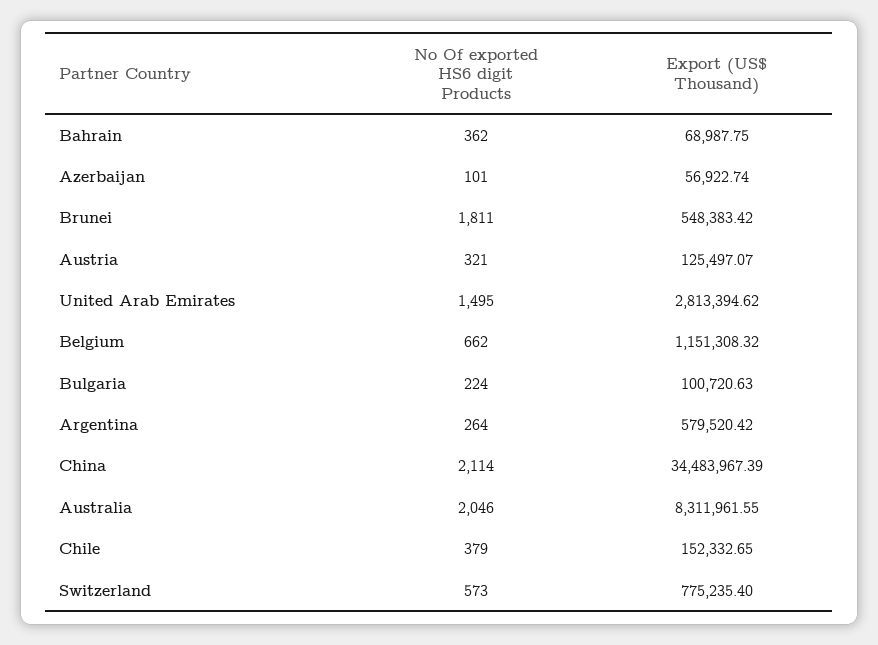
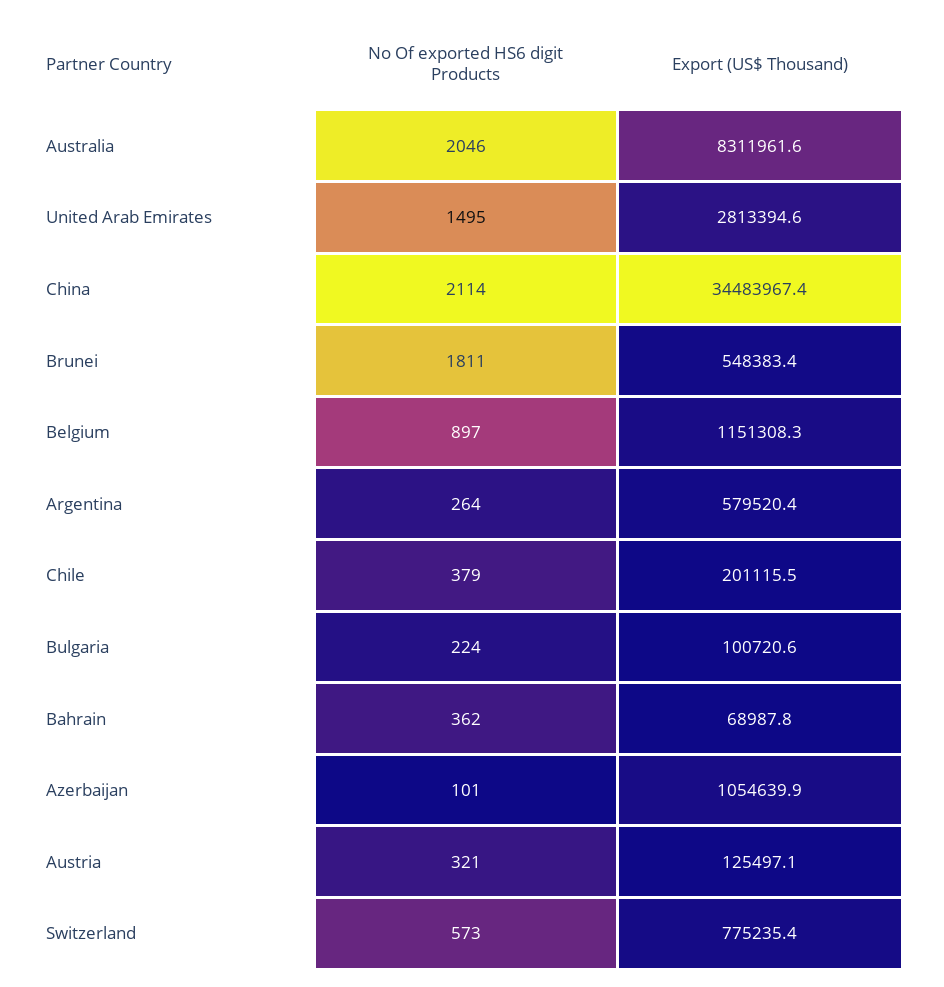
  {
    "No Of exported HS6 digit Products": {
      "Bahrain": 362,
      "Azerbaijan": 101,
      "Brunei": 1811,
      "Austria": 321,
      "United Arab Emirates": 1495,
-     "Belgium": 662,
+     "Belgium": 897,
      "Bulgaria": 224,
      "Argentina": 264,
      "China": 2114,
      "Australia": 2046,
      "Chile": 379,
      "Switzerland": 573
    },
    "Export (US$ Thousand)": {
      "Bahrain": 68987.75,
-     "Azerbaijan": 56922.74,
+     "Azerbaijan": 1054639.9,
      "Brunei": 548383.42,
      "Austria": 125497.07,
      "United Arab Emirates": 2813394.62,
      "Belgium": 1151308.32,
      "Bulgaria": 100720.63,
      "Argentina": 579520.42,
      "China": 34483967.39,
      "Australia": 8311961.55,
-     "Chile": 152332.65,
+     "Chile": 201115.5,
      "Switzerland": 775235.4
    }
  }

